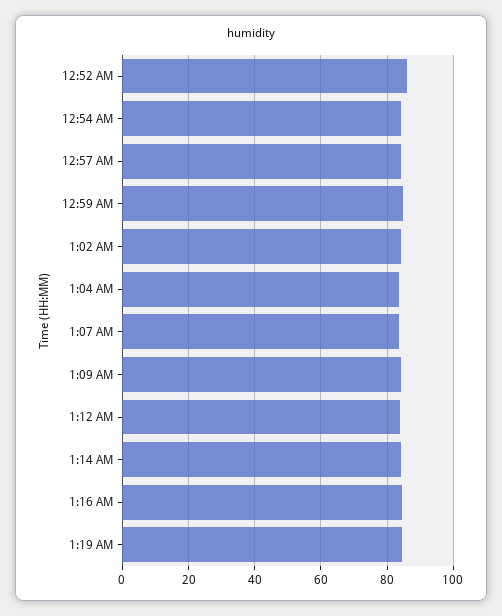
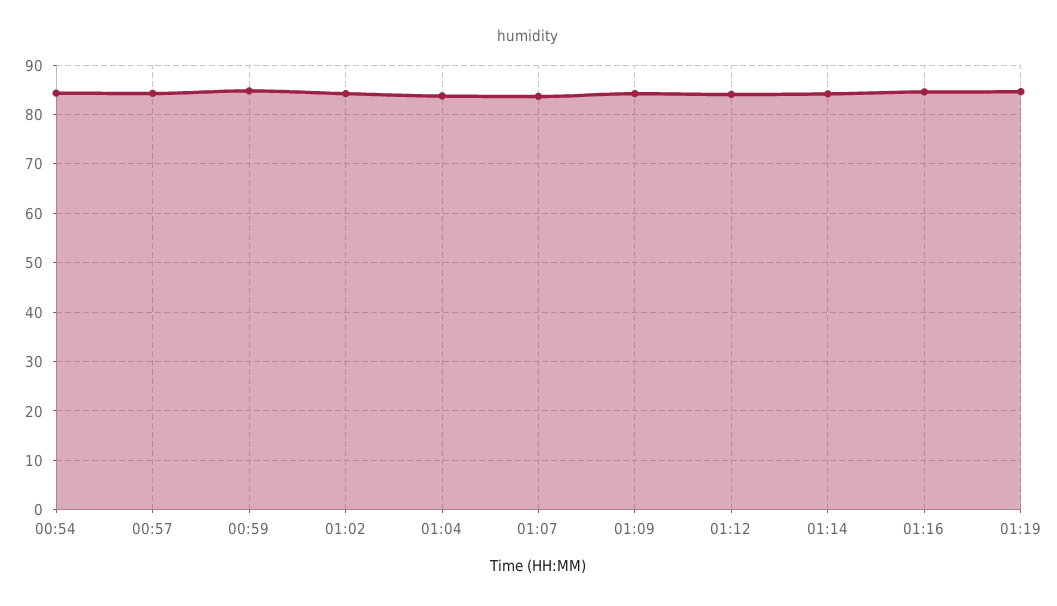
  {
-   "12:52 AM": 86,
    "12:54 AM": 84,
    "12:57 AM": 84,
    "12:59 AM": 84,
    "1:02 AM": 84,
    "1:04 AM": 84,
    "1:07 AM": 84,
    "1:09 AM": 84,
    "1:12 AM": 84,
    "1:14 AM": 84,
    "1:16 AM": 84,
    "1:19 AM": 84
  }

